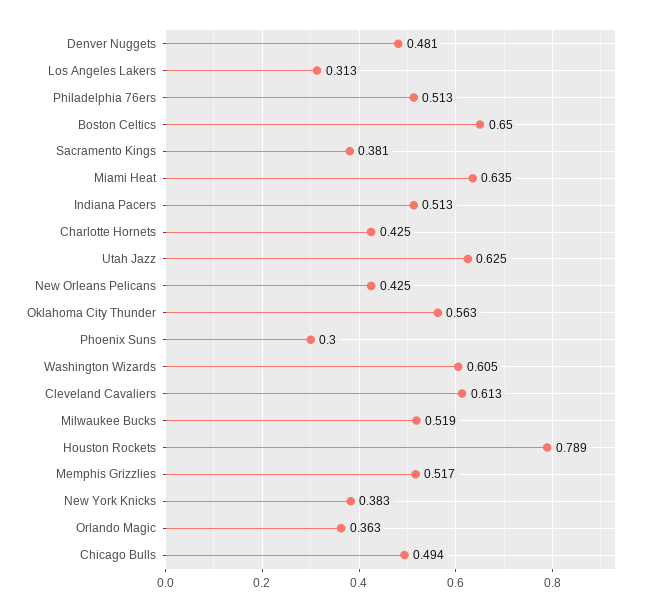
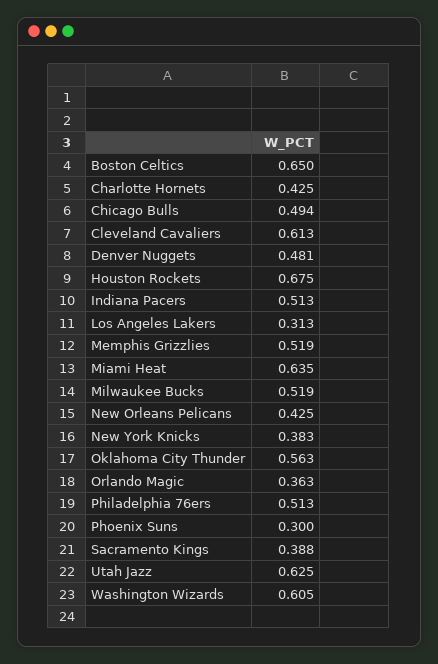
  {
    "Denver Nuggets": 0.481,
    "Los Angeles Lakers": 0.313,
    "Philadelphia 76ers": 0.513,
    "Boston Celtics": 0.65,
-   "Sacramento Kings": 0.381,
+   "Sacramento Kings": 0.388,
    "Miami Heat": 0.635,
    "Indiana Pacers": 0.513,
    "Charlotte Hornets": 0.425,
    "Utah Jazz": 0.625,
    "New Orleans Pelicans": 0.425,
    "Oklahoma City Thunder": 0.563,
    "Phoenix Suns": 0.3,
    "Washington Wizards": 0.605,
    "Cleveland Cavaliers": 0.613,
    "Milwaukee Bucks": 0.519,
-   "Houston Rockets": 0.789,
+   "Houston Rockets": 0.675,
-   "Memphis Grizzlies": 0.517,
+   "Memphis Grizzlies": 0.519,
    "New York Knicks": 0.383,
    "Orlando Magic": 0.363,
    "Chicago Bulls": 0.494
  }

